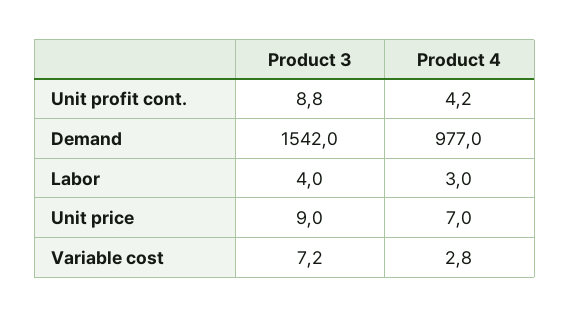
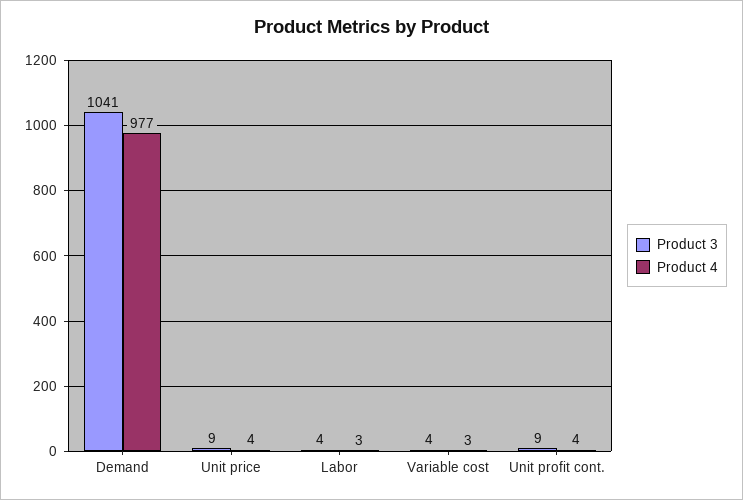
  {
    "Product 3": {
      "Unit profit cont.": 8.8,
-     "Demand": 1542,
+     "Demand": 1041,
      "Labor": 4,
      "Unit price": 9,
-     "Variable cost": 7.2
+     "Variable cost": 4
    },
    "Product 4": {
      "Unit profit cont.": 4.2,
      "Demand": 977,
      "Labor": 3,
-     "Unit price": 7,
+     "Unit price": 4,
      "Variable cost": 2.8
    }
  }

